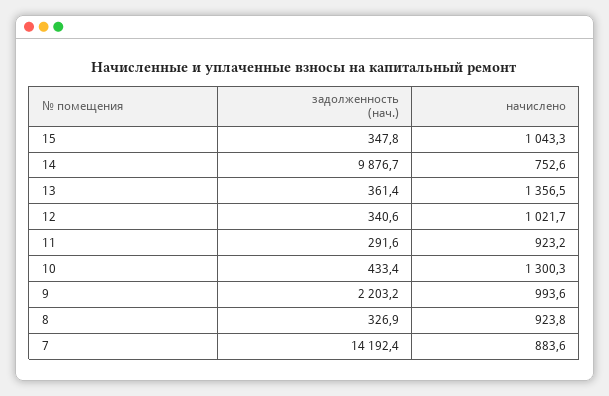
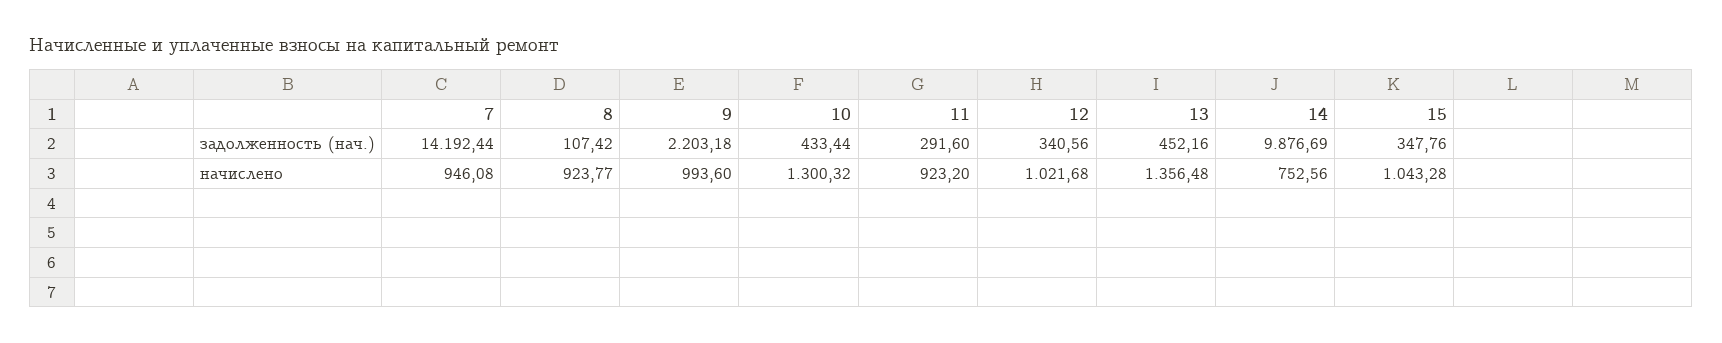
  {
    "задолженность (нач.)": {
      "15": 347.76,
      "14": 9876.69,
-     "13": 361.4,
+     "13": 452.16,
      "12": 340.56,
      "11": 291.6,
      "10": 433.44,
      "9": 2203.18,
-     "8": 326.9,
+     "8": 107.42,
      "7": 14192.44
    },
    "начислено": {
      "15": 1043.28,
      "14": 752.56,
      "13": 1356.48,
      "12": 1021.68,
      "11": 923.2,
      "10": 1300.32,
      "9": 993.6,
      "8": 923.77,
-     "7": 883.6
+     "7": 946.08
    }
  }

